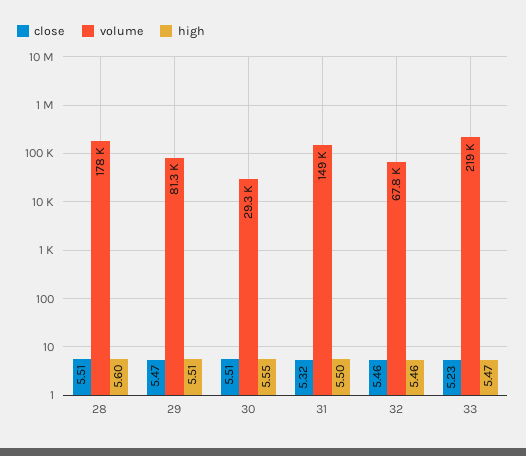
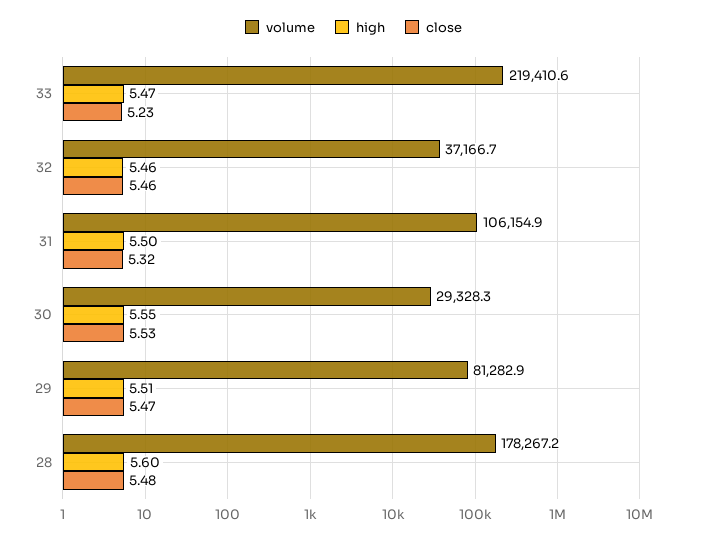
  {
    "close": {
-     "28": 5.51,
+     "28": 5.48,
      "29": 5.47,
-     "30": 5.51,
+     "30": 5.53,
      "31": 5.32,
      "32": 5.46,
      "33": 5.23
    },
    "volume": {
      "28": 178267.2,
      "29": 81282.9,
      "30": 29328.3,
-     "31": 149000,
+     "31": 106154.9,
-     "32": 67800,
+     "32": 37166.7,
      "33": 219410.6
    },
    "high": {
      "28": 5.6,
      "29": 5.51,
      "30": 5.55,
      "31": 5.5,
      "32": 5.46,
      "33": 5.47
    }
  }

